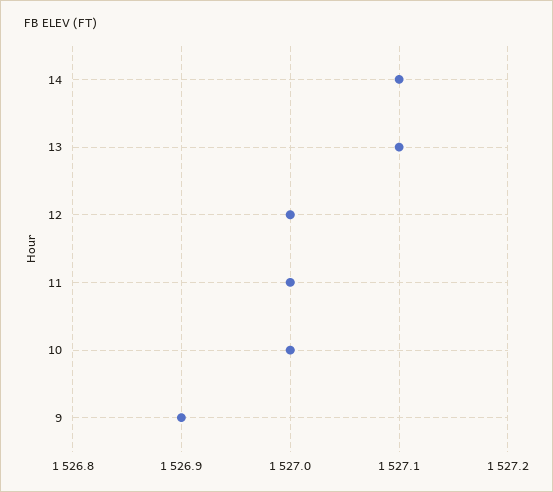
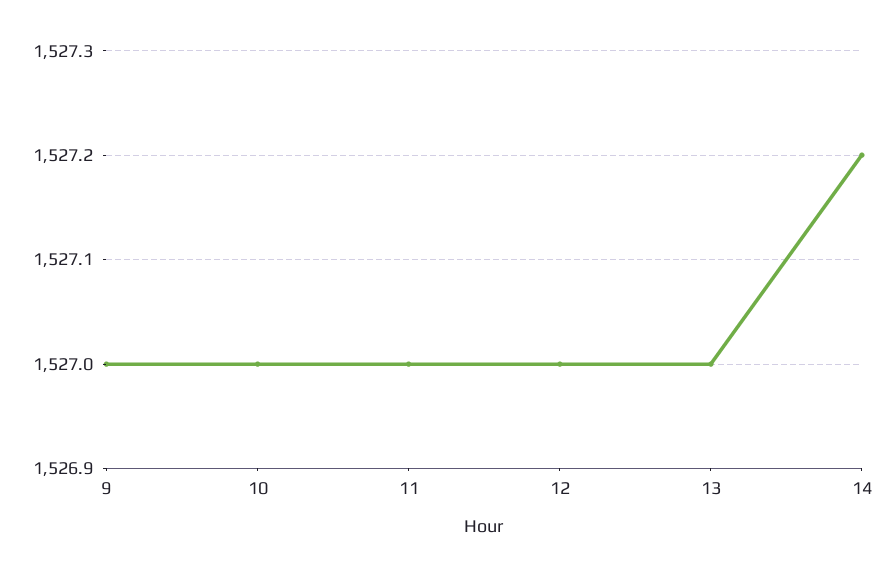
  {
-   "14": 1527.1,
+   "14": 1527.2,
-   "13": 1527.1,
+   "13": 1527,
    "12": 1527,
    "11": 1527,
    "10": 1527,
-   "9": 1526.9
+   "9": 1527
  }

